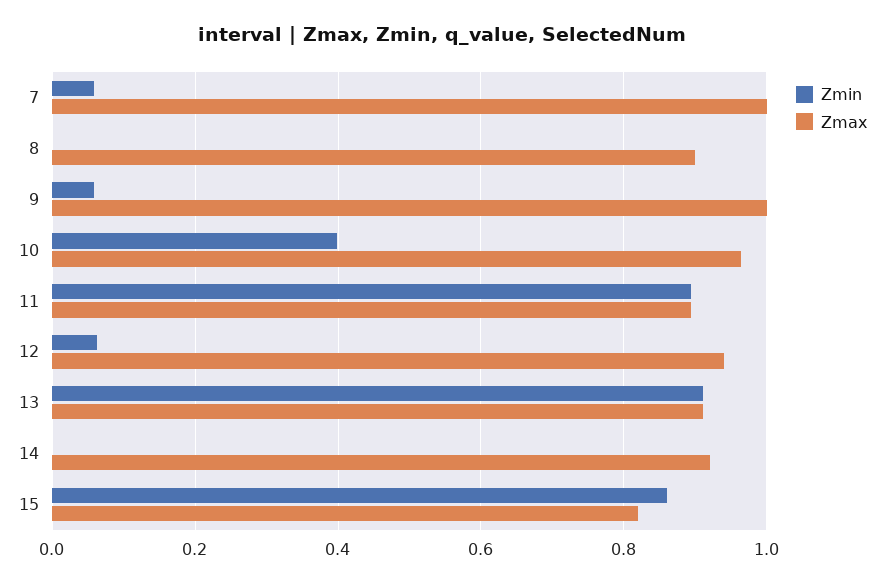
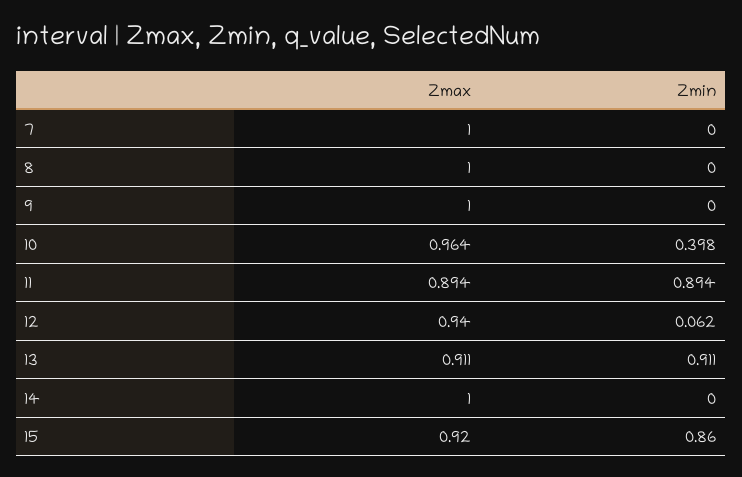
  {
    "Zmin": {
-     "7": 0.06,
+     "7": 0,
      "8": 0,
-     "9": 0.06,
+     "9": 0,
      "10": 0.398,
      "11": 0.894,
      "12": 0.062,
      "13": 0.911,
      "14": 0,
      "15": 0.86
    },
    "Zmax": {
      "7": 1,
-     "8": 0.9,
+     "8": 1,
      "9": 1,
      "10": 0.964,
      "11": 0.894,
      "12": 0.94,
      "13": 0.911,
-     "14": 0.92,
+     "14": 1,
-     "15": 0.82
+     "15": 0.92
    }
  }

